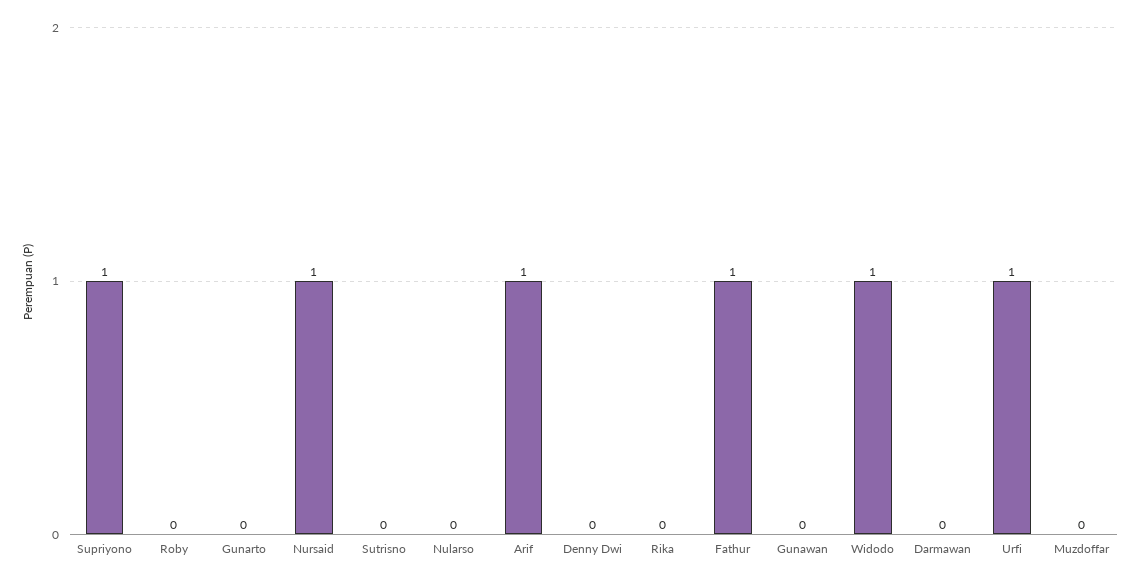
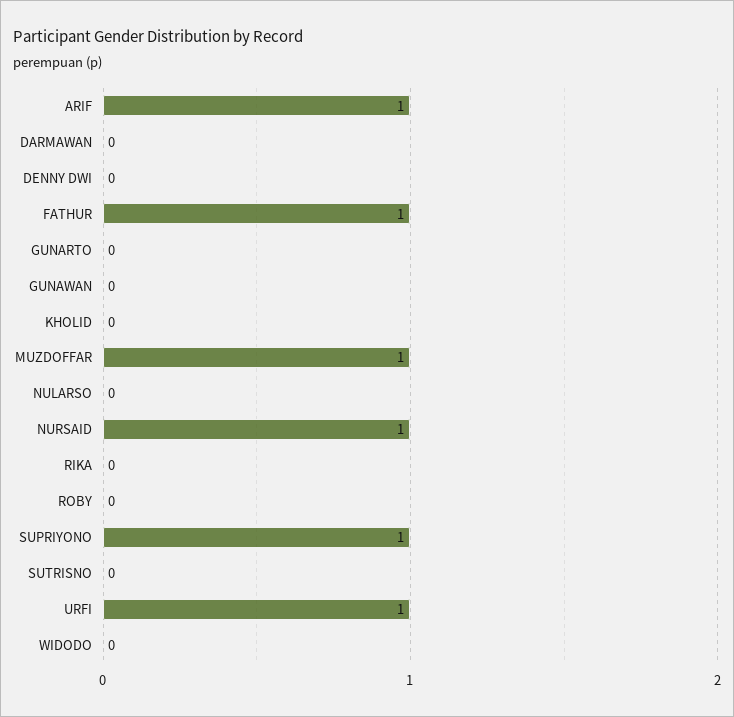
  {
    "Supriyono": 1,
    "Roby": 0,
    "Gunarto": 0,
    "Nursaid": 1,
    "Sutrisno": 0,
    "Nularso": 0,
    "Arif": 1,
    "Denny Dwi": 0,
    "Rika": 0,
    "Fathur": 1,
    "Gunawan": 0,
-   "Widodo": 1,
+   "Widodo": 0,
    "Darmawan": 0,
    "Urfi": 1,
-   "Muzdoffar": 0
+   "Muzdoffar": 1,
+   "KHOLID": 0
  }

